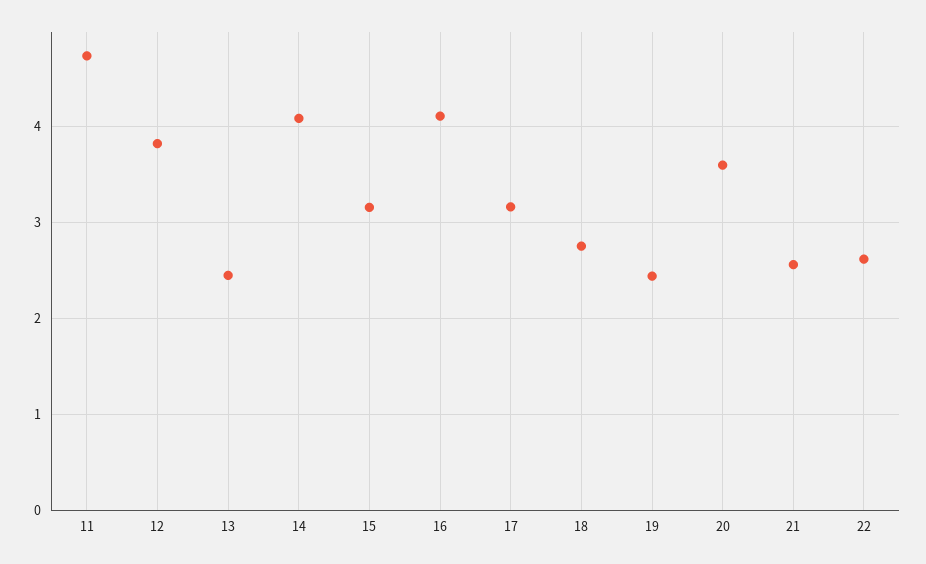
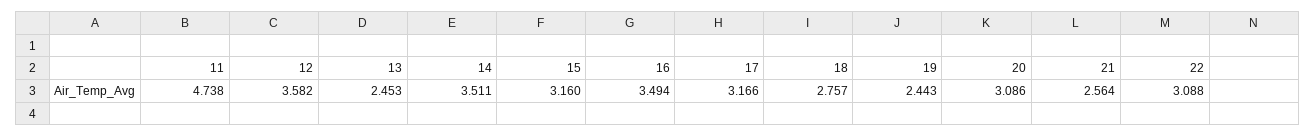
  {
    "11": 4.738,
-   "12": 3.8,
+   "12": 3.582,
    "13": 2.453,
-   "14": 4.1,
+   "14": 3.511,
    "15": 3.16,
-   "16": 4.1,
+   "16": 3.494,
    "17": 3.166,
    "18": 2.757,
    "19": 2.443,
-   "20": 3.6,
+   "20": 3.086,
    "21": 2.564,
-   "22": 2.6
+   "22": 3.088
  }

